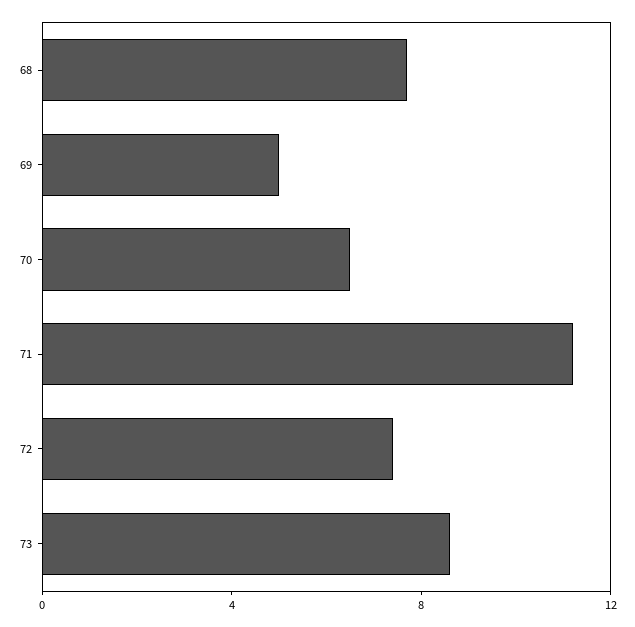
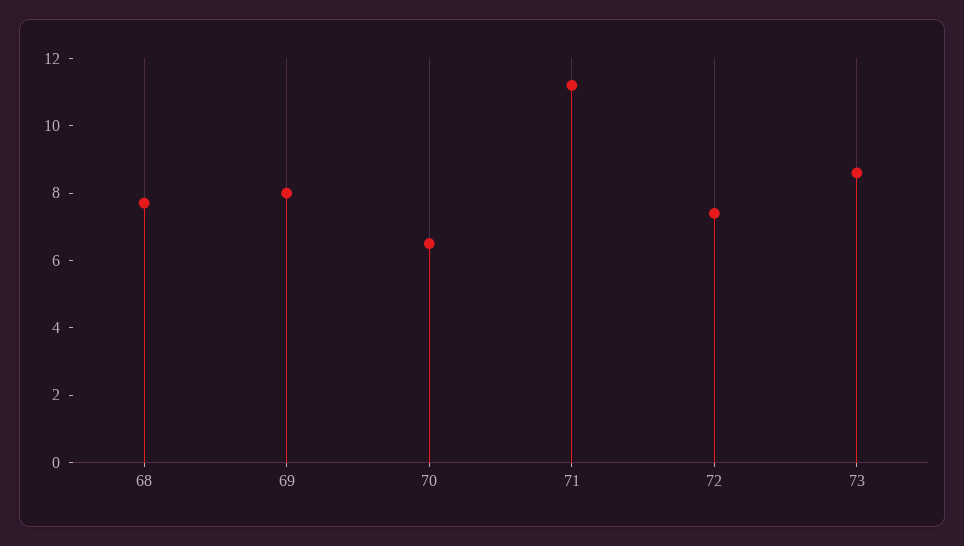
  {
    "68": 7.5,
-   "69": 5,
+   "69": 8,
    "70": 6.5,
    "71": 11,
    "72": 7.5,
    "73": 8.5
  }

